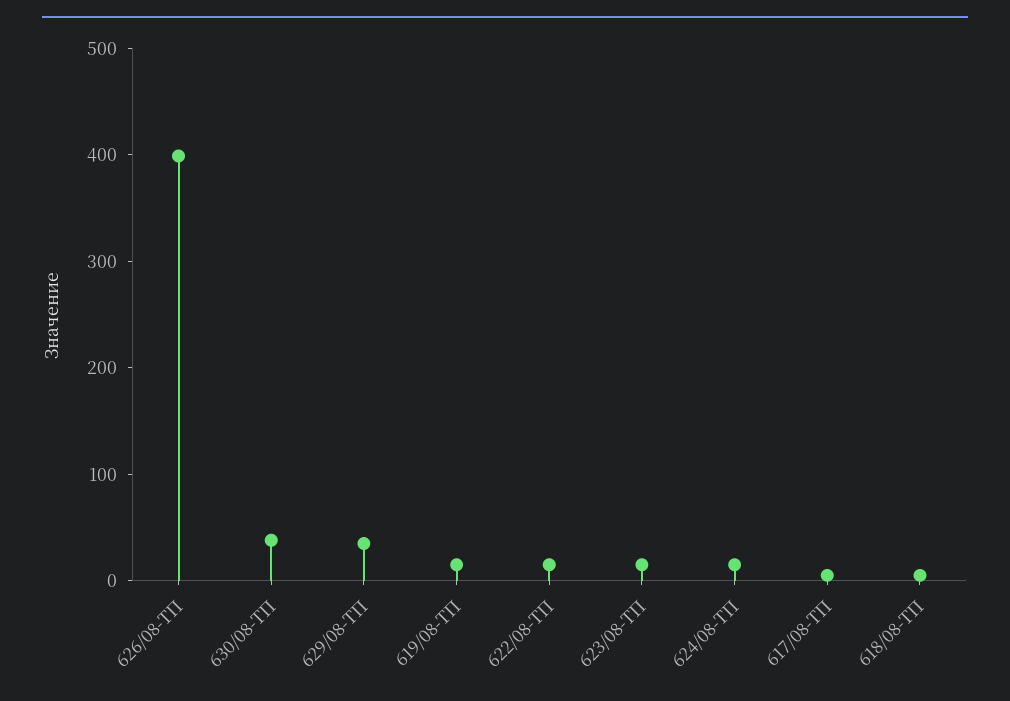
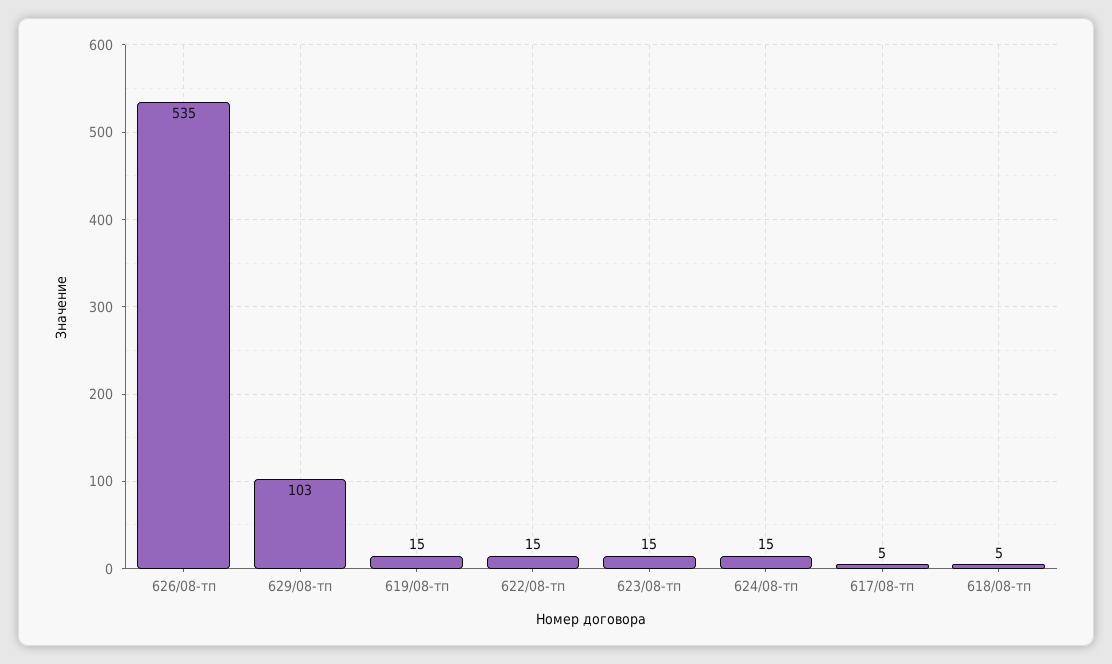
  {
-   "626/08-ТП": 400,
+   "626/08-ТП": 535,
-   "630/08-ТП": 40,
-   "629/08-ТП": 40,
+   "629/08-ТП": 103,
    "619/08-ТП": 15,
    "622/08-ТП": 15,
    "623/08-ТП": 15,
    "624/08-ТП": 15,
    "617/08-ТП": 5,
    "618/08-ТП": 5
  }

